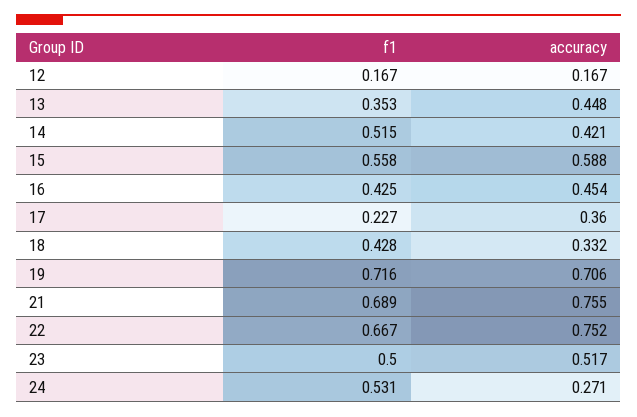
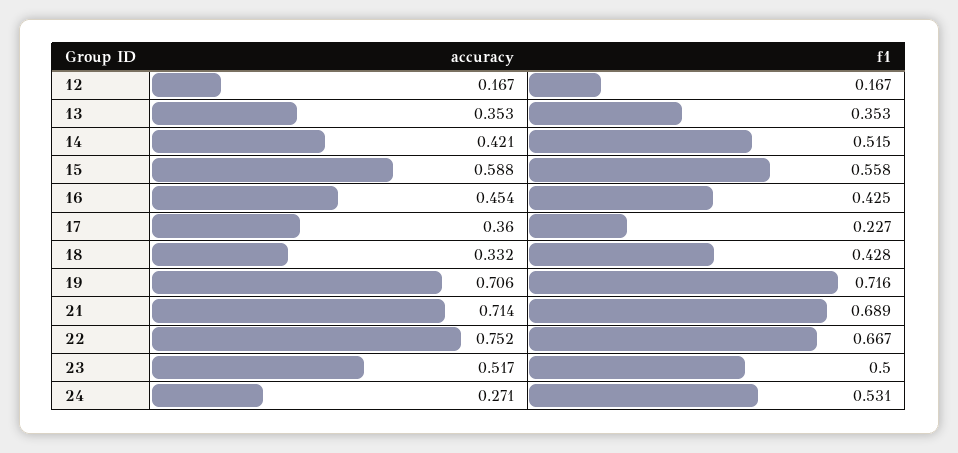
  {
    "f1": {
      "12": 0.167,
      "13": 0.353,
      "14": 0.515,
      "15": 0.558,
      "16": 0.425,
      "17": 0.227,
      "18": 0.428,
      "19": 0.716,
      "21": 0.689,
      "22": 0.667,
      "23": 0.5,
      "24": 0.531
    },
    "accuracy": {
      "12": 0.167,
-     "13": 0.448,
+     "13": 0.353,
      "14": 0.421,
      "15": 0.588,
      "16": 0.454,
      "17": 0.36,
      "18": 0.332,
      "19": 0.706,
-     "21": 0.755,
+     "21": 0.714,
      "22": 0.752,
      "23": 0.517,
      "24": 0.271
    }
  }

